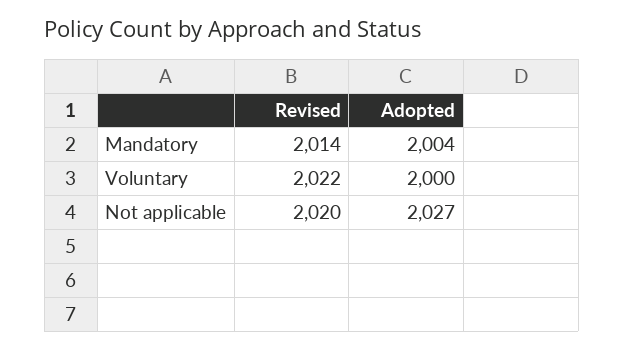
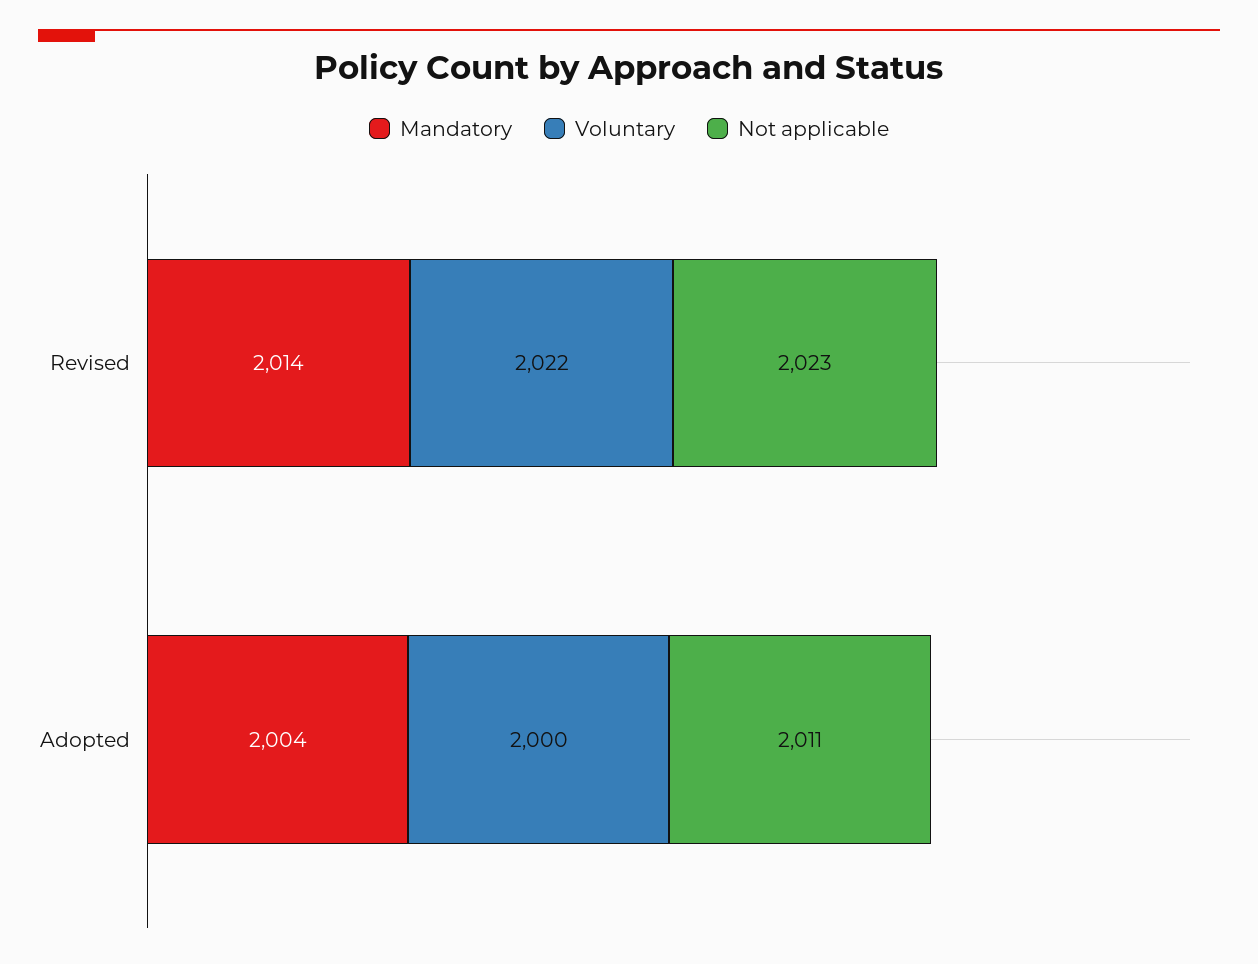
  {
    "Mandatory": {
      "Revised": 2014,
      "Adopted": 2004
    },
    "Voluntary": {
      "Revised": 2022,
      "Adopted": 2000
    },
    "Not applicable": {
-     "Revised": 2020,
+     "Revised": 2023,
-     "Adopted": 2027
+     "Adopted": 2011
    }
  }

